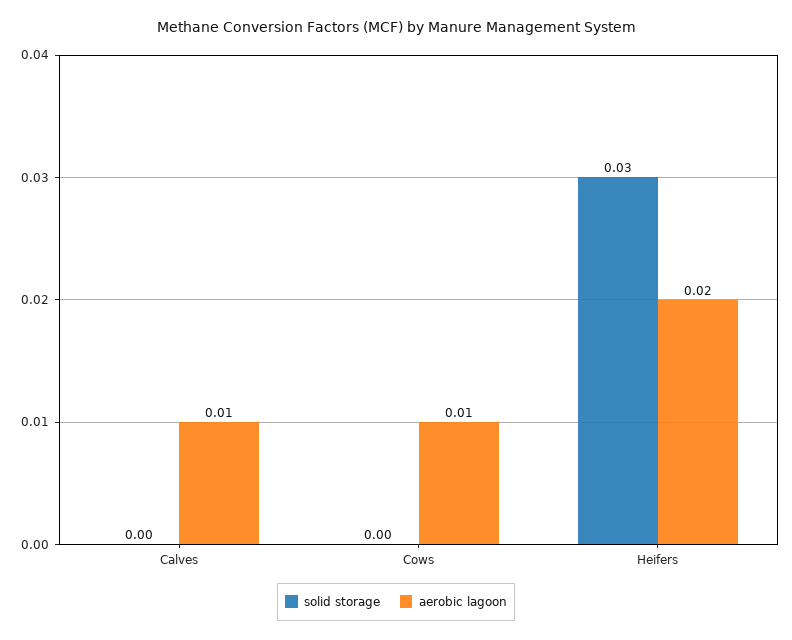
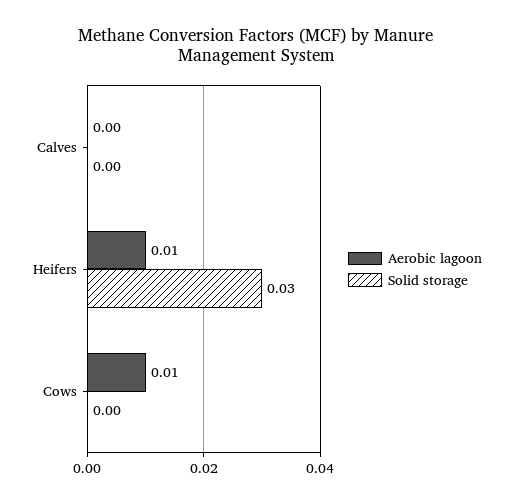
  {
    "solid storage": {
      "Calves": 0,
      "Cows": 0,
      "Heifers": 0.03
    },
    "aerobic lagoon": {
-     "Calves": 0.01,
+     "Calves": 0,
      "Cows": 0.01,
-     "Heifers": 0.02
+     "Heifers": 0.01
    }
  }

